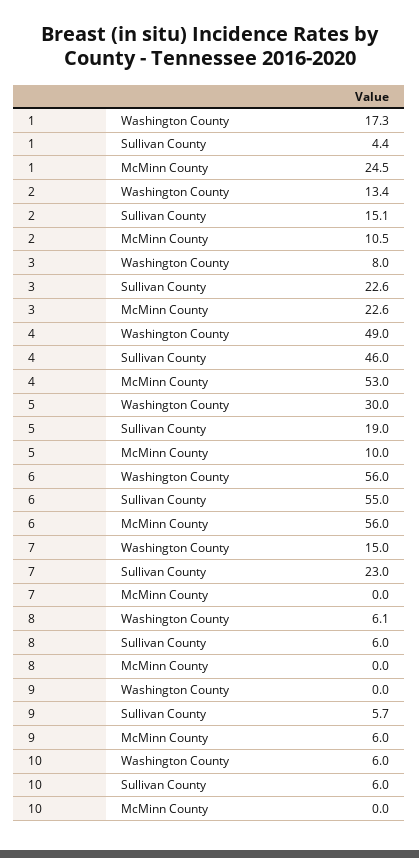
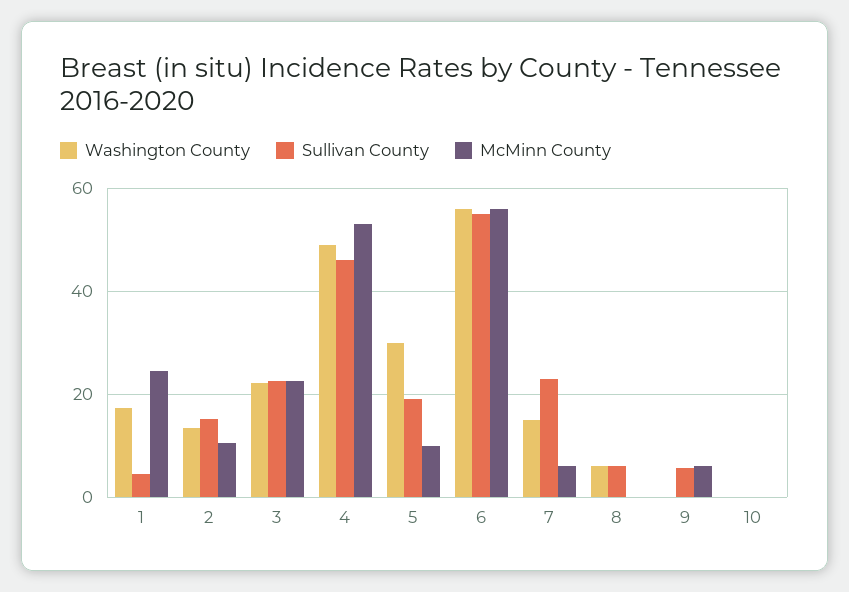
  {
    "Washington County": {
      "1": 17.3,
      "2": 13.4,
-     "3": 8,
+     "3": 22,
      "4": 49,
      "5": 30,
      "6": 56,
      "7": 15,
      "8": 6.1,
      "9": 0,
-     "10": 6
+     "10": 0
    },
    "Sullivan County": {
      "1": 4.4,
      "2": 15.1,
      "3": 22.6,
      "4": 46,
      "5": 19,
      "6": 55,
      "7": 23,
      "8": 6,
      "9": 5.7,
-     "10": 6
+     "10": 0
    },
    "McMinn County": {
      "1": 24.5,
      "2": 10.5,
      "3": 22.6,
      "4": 53,
      "5": 10,
      "6": 56,
-     "7": 0,
+     "7": 6,
      "8": 0,
      "9": 6,
      "10": 0
    }
  }

